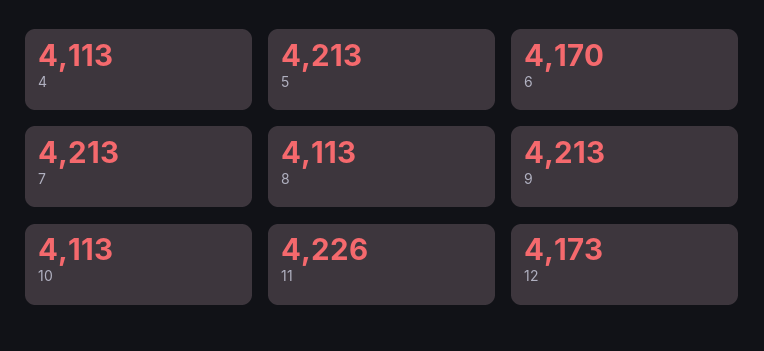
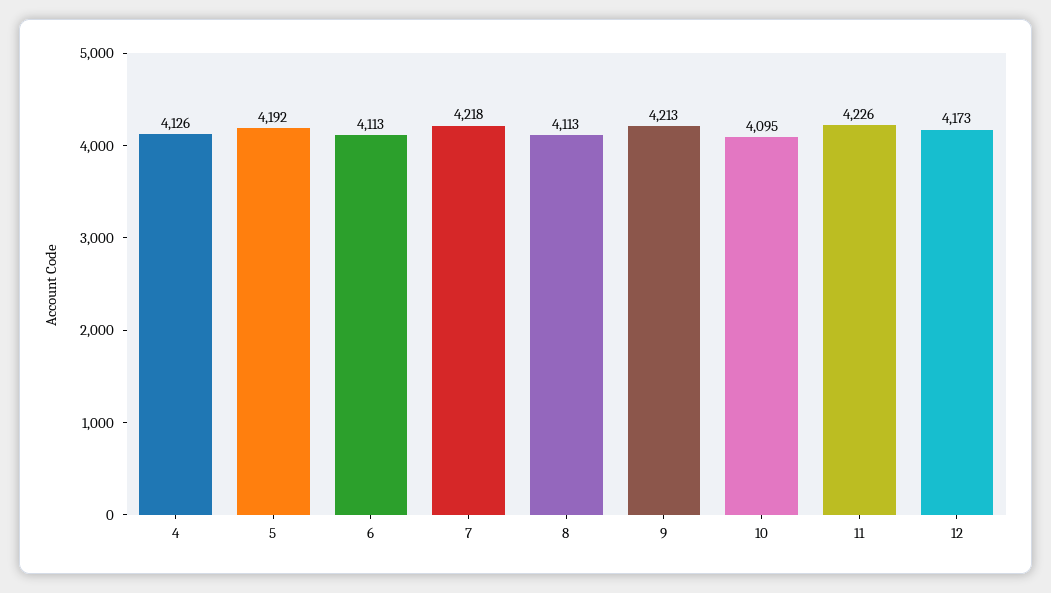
  {
-   "4": 4113,
+   "4": 4126,
-   "5": 4213,
+   "5": 4192,
-   "6": 4170,
+   "6": 4113,
-   "7": 4213,
+   "7": 4218,
    "8": 4113,
    "9": 4213,
-   "10": 4113,
+   "10": 4095,
    "11": 4226,
    "12": 4173
  }

